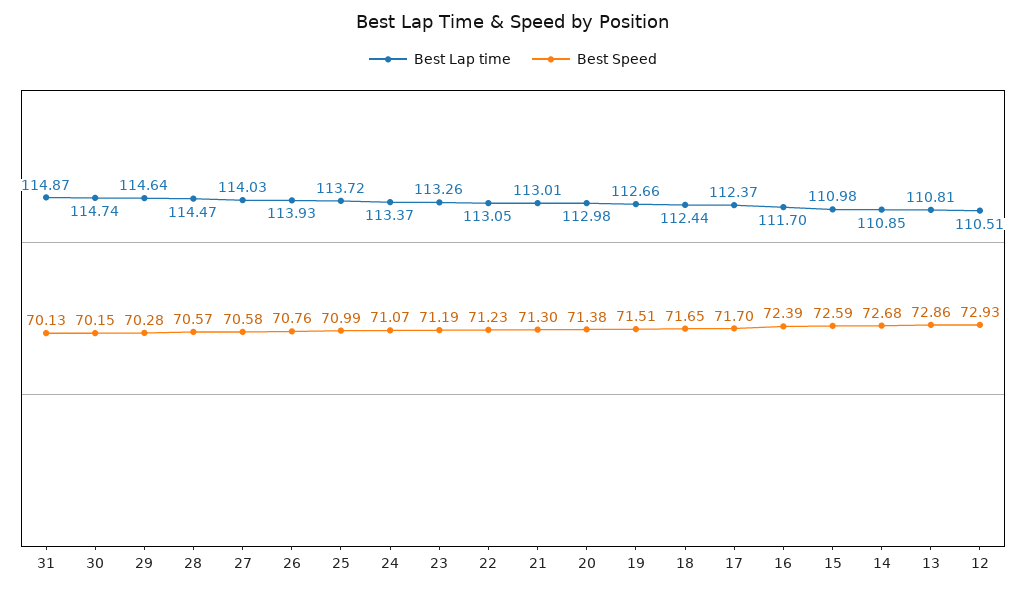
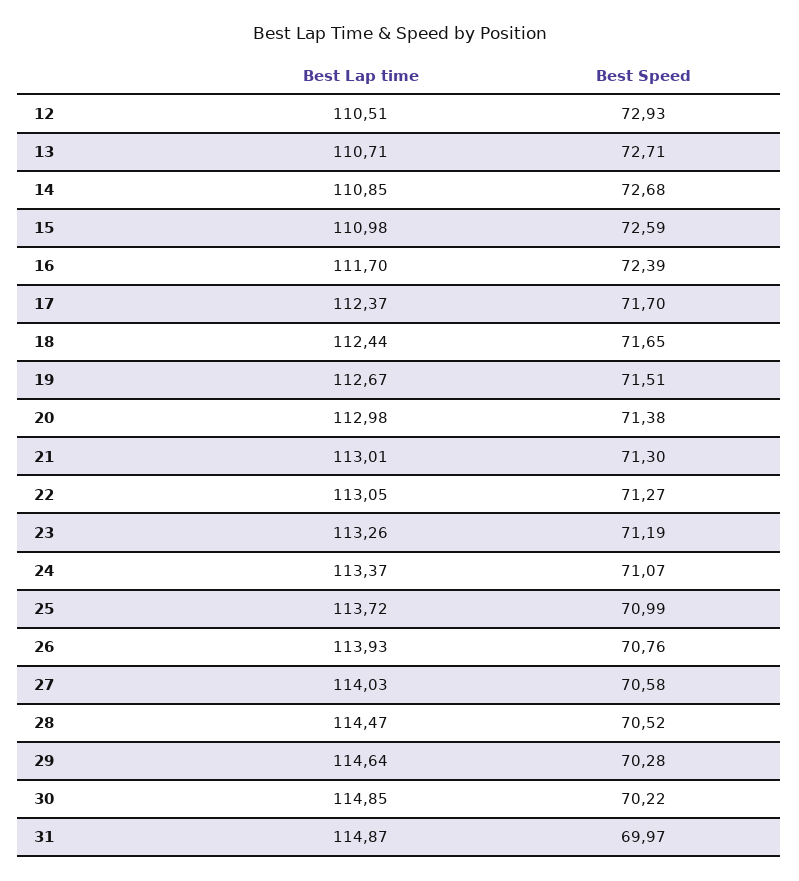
  {
    "Best Lap time": {
      "31": 114.87,
-     "30": 114.74,
+     "30": 114.85,
      "29": 114.64,
      "28": 114.47,
      "27": 114.03,
      "26": 113.93,
      "25": 113.72,
      "24": 113.37,
      "23": 113.26,
      "22": 113.05,
      "21": 113.01,
      "20": 112.98,
-     "19": 112.66,
+     "19": 112.67,
      "18": 112.44,
      "17": 112.37,
      "16": 111.7,
      "15": 110.98,
      "14": 110.85,
-     "13": 110.81,
+     "13": 110.71,
      "12": 110.51
    },
    "Best Speed": {
-     "31": 70.13,
+     "31": 69.97,
-     "30": 70.15,
+     "30": 70.22,
      "29": 70.28,
-     "28": 70.57,
+     "28": 70.52,
      "27": 70.58,
      "26": 70.76,
      "25": 70.99,
      "24": 71.07,
      "23": 71.19,
-     "22": 71.23,
+     "22": 71.27,
      "21": 71.3,
      "20": 71.38,
      "19": 71.51,
      "18": 71.65,
      "17": 71.7,
      "16": 72.39,
      "15": 72.59,
      "14": 72.68,
-     "13": 72.86,
+     "13": 72.71,
      "12": 72.93
    }
  }

